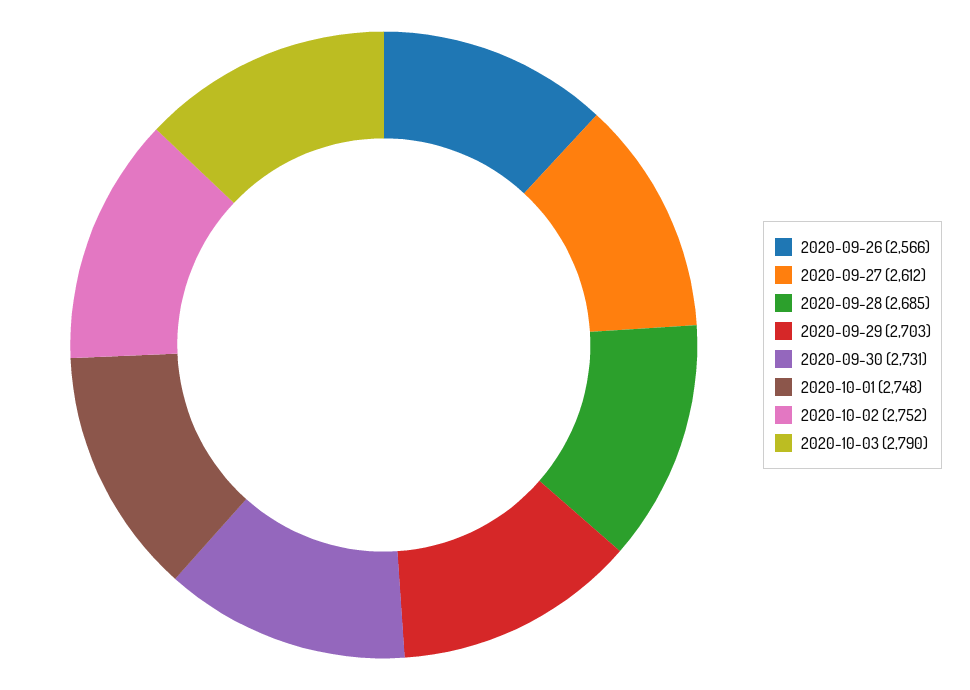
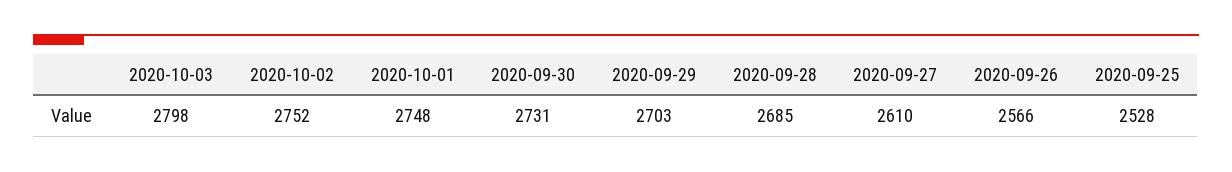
  {
    "2020-09-26": 2566,
-   "2020-09-27": 2612,
+   "2020-09-27": 2610,
    "2020-09-28": 2685,
    "2020-09-29": 2703,
    "2020-09-30": 2731,
    "2020-10-01": 2748,
    "2020-10-02": 2752,
-   "2020-10-03": 2790
+   "2020-10-03": 2798,
+   "2020-09-25": 2528
  }

